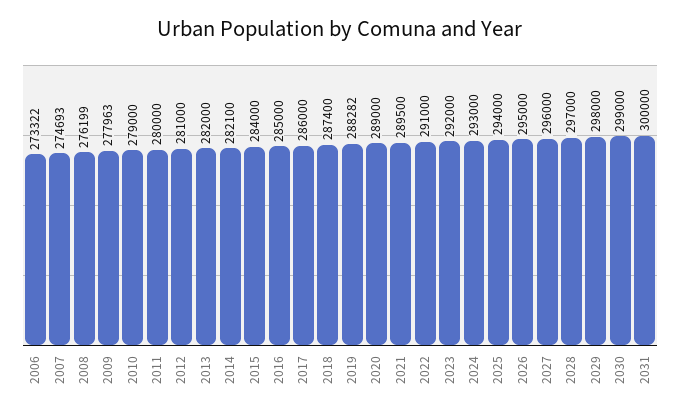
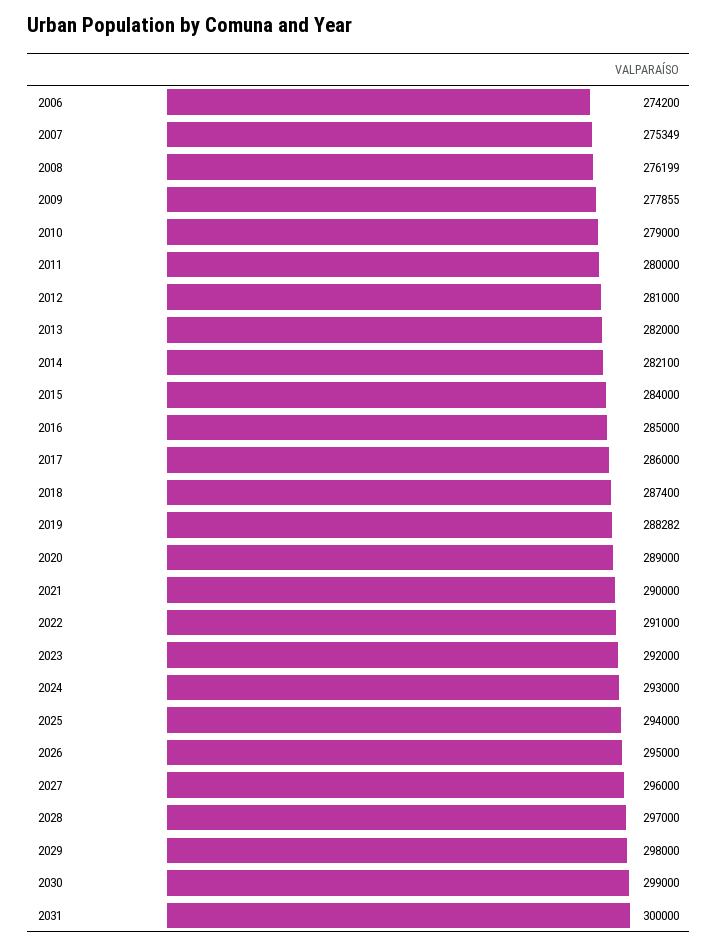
  {
-   "2006": 273322,
+   "2006": 274200,
-   "2007": 274693,
+   "2007": 275349,
    "2008": 276199,
-   "2009": 277963,
+   "2009": 277855,
    "2010": 279000,
    "2011": 280000,
    "2012": 281000,
    "2013": 282000,
    "2014": 282100,
    "2015": 284000,
    "2016": 285000,
    "2017": 286000,
    "2018": 287400,
    "2019": 288282,
    "2020": 289000,
-   "2021": 289500,
+   "2021": 290000,
    "2022": 291000,
    "2023": 292000,
    "2024": 293000,
    "2025": 294000,
    "2026": 295000,
    "2027": 296000,
    "2028": 297000,
    "2029": 298000,
    "2030": 299000,
    "2031": 300000
  }

